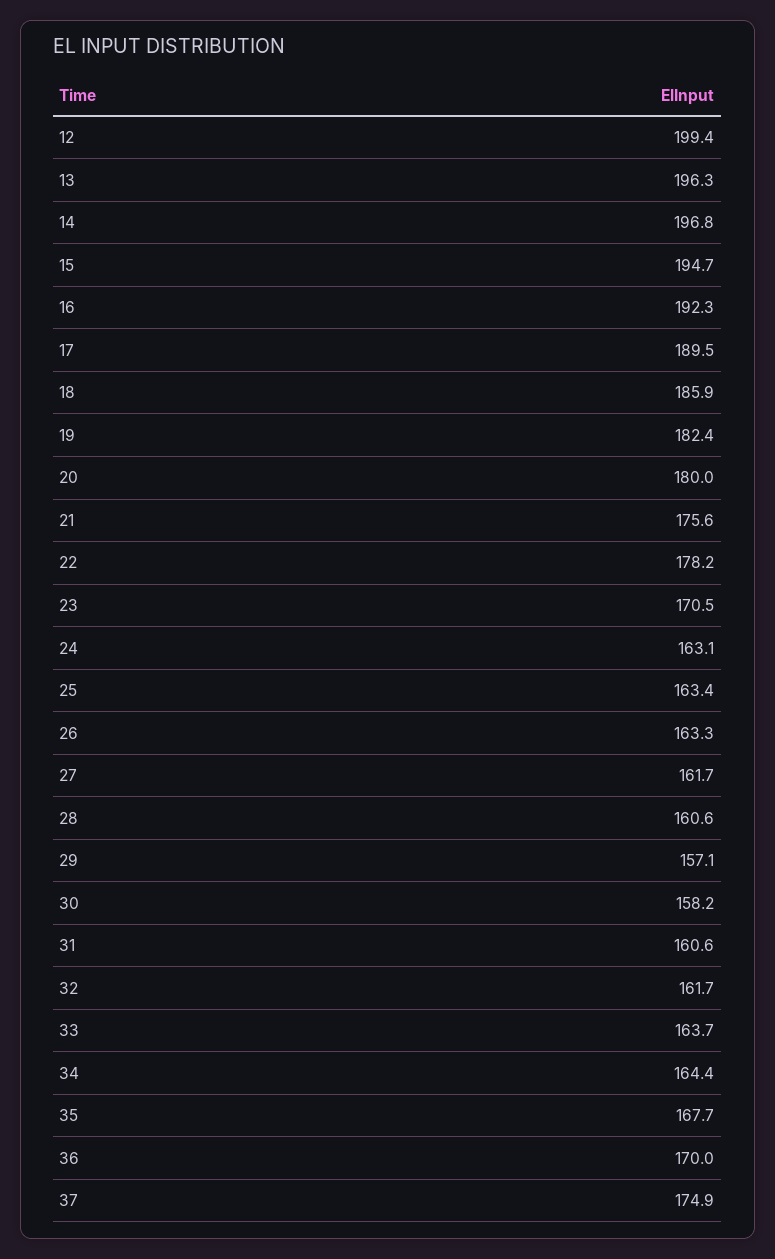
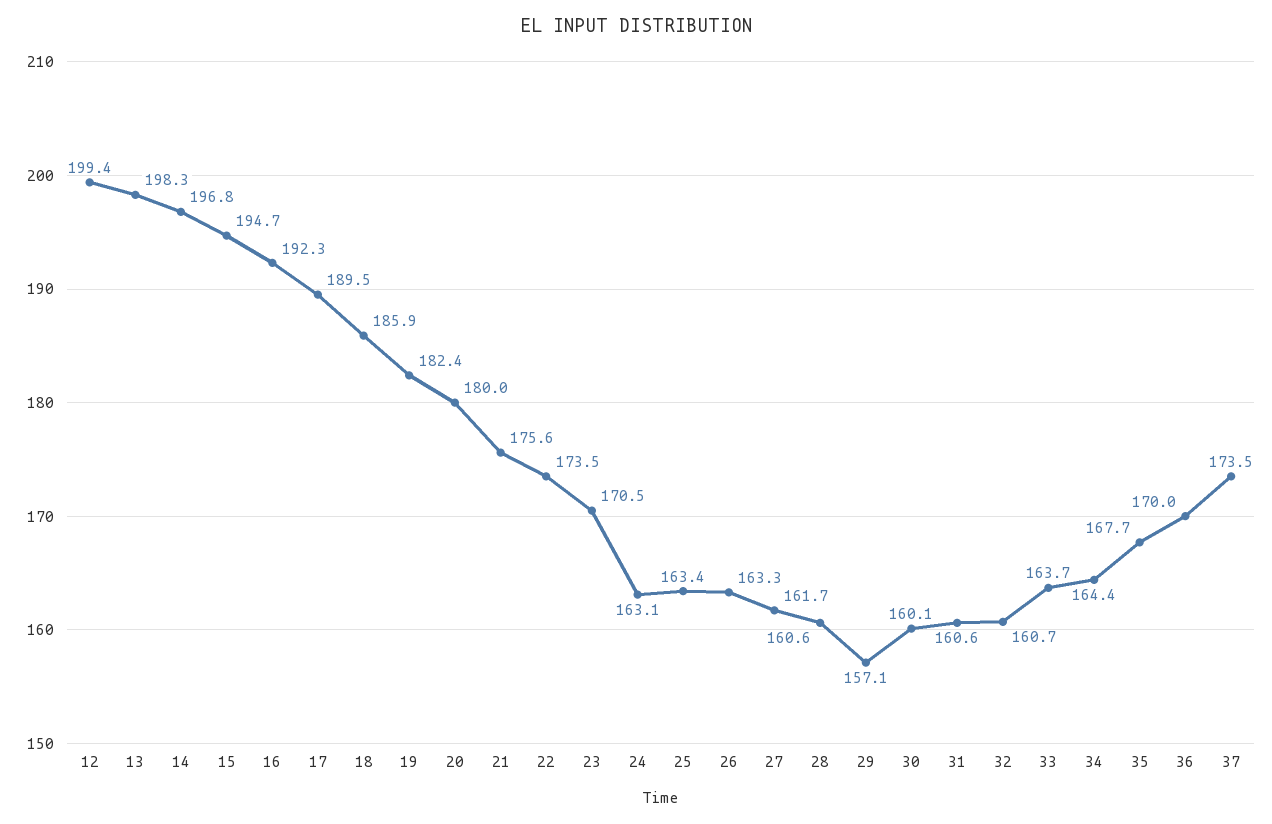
  {
    "12": 199.4,
-   "13": 196.3,
+   "13": 198.3,
    "14": 196.8,
    "15": 194.7,
    "16": 192.3,
    "17": 189.5,
    "18": 185.9,
    "19": 182.4,
    "20": 180,
    "21": 175.6,
-   "22": 178.2,
+   "22": 173.5,
    "23": 170.5,
    "24": 163.1,
    "25": 163.4,
    "26": 163.3,
    "27": 161.7,
    "28": 160.6,
    "29": 157.1,
-   "30": 158.2,
+   "30": 160.1,
    "31": 160.6,
-   "32": 161.7,
+   "32": 160.7,
    "33": 163.7,
    "34": 164.4,
    "35": 167.7,
    "36": 170,
-   "37": 174.9
+   "37": 173.5
  }

